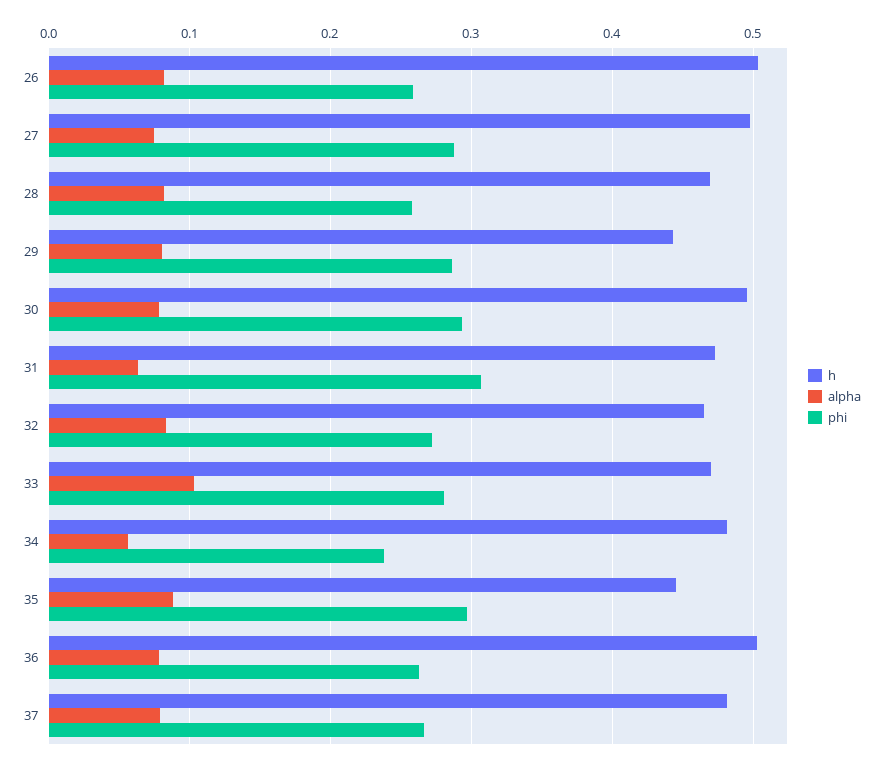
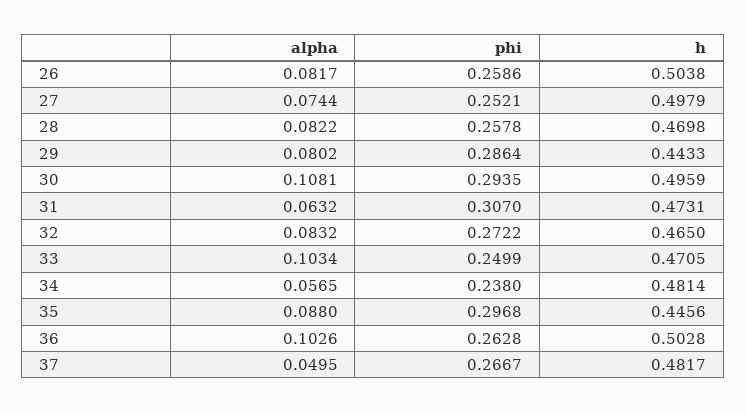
  {
    "h": {
      "26": 0.5038,
      "27": 0.4979,
      "28": 0.4698,
      "29": 0.4433,
      "30": 0.4959,
      "31": 0.4731,
      "32": 0.465,
      "33": 0.4705,
      "34": 0.4814,
      "35": 0.4456,
      "36": 0.5028,
      "37": 0.4817
    },
    "alpha": {
      "26": 0.0817,
      "27": 0.0744,
      "28": 0.0822,
      "29": 0.0802,
-     "30": 0.08,
+     "30": 0.1081,
      "31": 0.0632,
      "32": 0.0832,
      "33": 0.1034,
      "34": 0.0565,
      "35": 0.088,
-     "36": 0.08,
+     "36": 0.1026,
-     "37": 0.08
+     "37": 0.0495
    },
    "phi": {
      "26": 0.2586,
-     "27": 0.29,
+     "27": 0.2521,
      "28": 0.2578,
      "29": 0.2864,
      "30": 0.2935,
      "31": 0.307,
      "32": 0.2722,
-     "33": 0.28,
+     "33": 0.2499,
      "34": 0.238,
      "35": 0.2968,
      "36": 0.2628,
      "37": 0.2667
    }
  }

